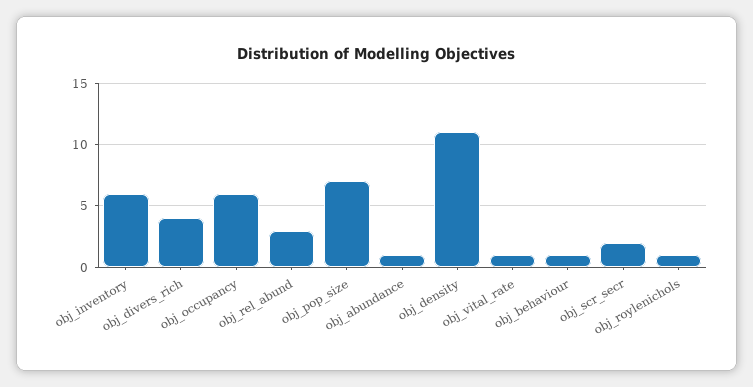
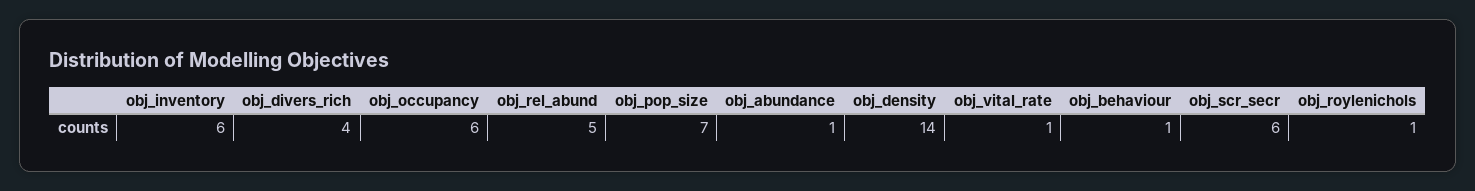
  {
    "obj_inventory": 6,
    "obj_divers_rich": 4,
    "obj_occupancy": 6,
-   "obj_rel_abund": 3,
+   "obj_rel_abund": 5,
    "obj_pop_size": 7,
    "obj_abundance": 1,
-   "obj_density": 11,
+   "obj_density": 14,
    "obj_vital_rate": 1,
    "obj_behaviour": 1,
-   "obj_scr_secr": 2,
+   "obj_scr_secr": 6,
    "obj_roylenichols": 1
  }

